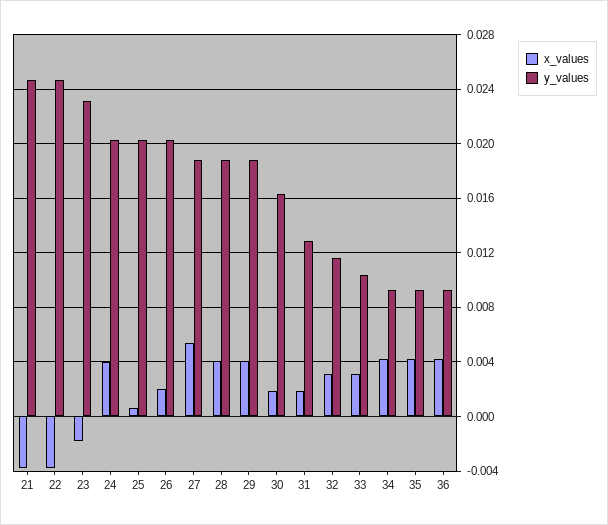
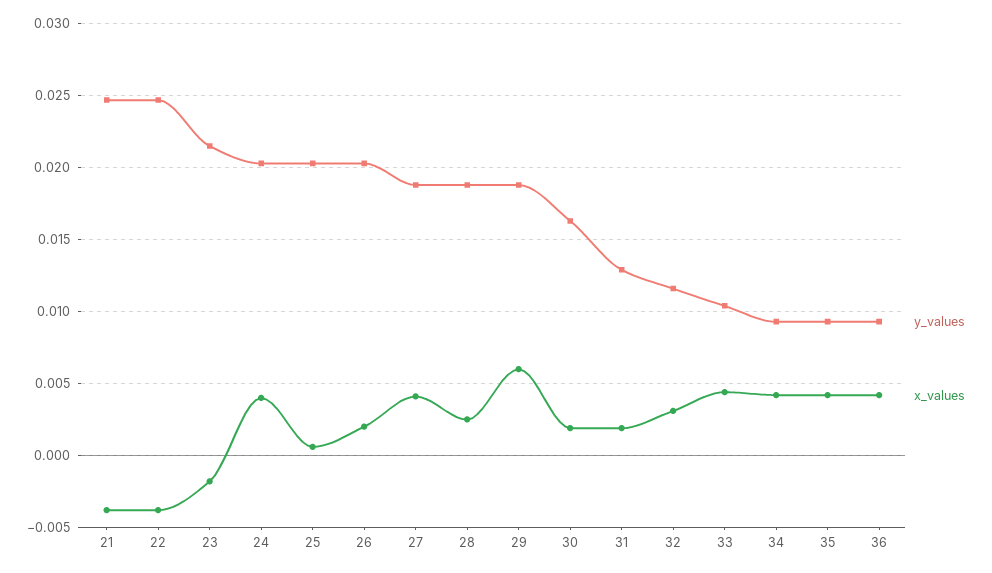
  {
    "x_values": {
      "21": -0.004,
      "22": -0.004,
      "23": -0.002,
      "24": 0.004,
      "25": 0.0005,
      "26": 0.002,
-     "27": 0.0055,
+     "27": 0.004,
-     "28": 0.004,
+     "28": 0.0025,
-     "29": 0.004,
+     "29": 0.006,
      "30": 0.002,
      "31": 0.002,
      "32": 0.003,
-     "33": 0.003,
+     "33": 0.0045,
      "34": 0.004,
      "35": 0.004,
      "36": 0.004
    },
    "y_values": {
      "21": 0.0245,
      "22": 0.0245,
-     "23": 0.023,
+     "23": 0.0215,
      "24": 0.0205,
      "25": 0.0205,
      "26": 0.0205,
      "27": 0.019,
      "28": 0.019,
      "29": 0.019,
      "30": 0.0165,
      "31": 0.013,
      "32": 0.0115,
      "33": 0.0105,
      "34": 0.0095,
      "35": 0.0095,
      "36": 0.0095
    }
  }

